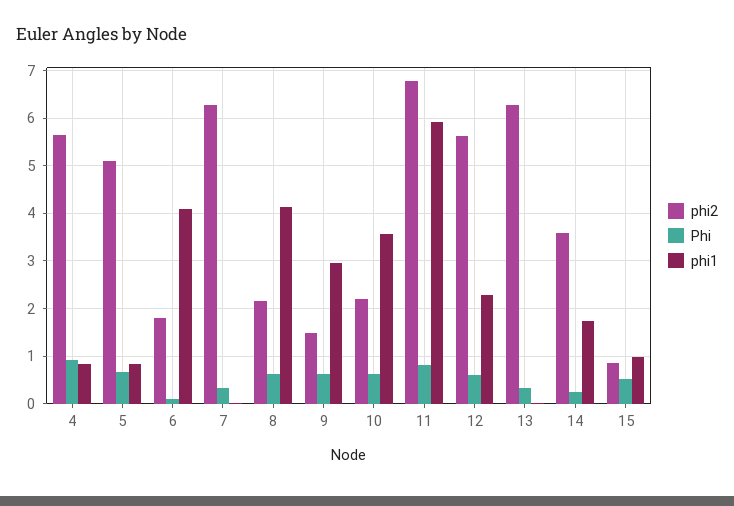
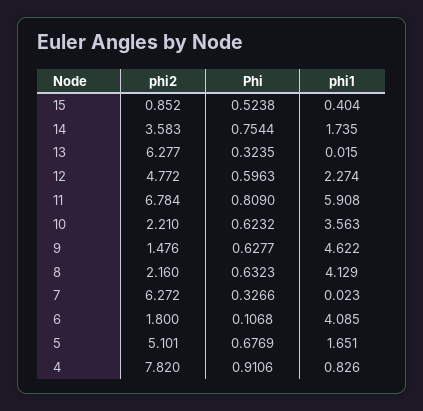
  {
    "phi2": {
-     "4": 5.6,
+     "4": 7.82,
      "5": 5.101,
      "6": 1.8,
      "7": 6.272,
      "8": 2.16,
      "9": 1.476,
      "10": 2.21,
      "11": 6.784,
-     "12": 5.6,
+     "12": 4.772,
      "13": 6.277,
      "14": 3.583,
      "15": 0.852
    },
    "Phi": {
      "4": 0.9106,
      "5": 0.6769,
      "6": 0.1068,
      "7": 0.3266,
      "8": 0.6323,
      "9": 0.6277,
      "10": 0.6232,
      "11": 0.809,
      "12": 0.5963,
      "13": 0.3235,
-     "14": 0.2,
+     "14": 0.7544,
      "15": 0.5238
    },
    "phi1": {
      "4": 0.826,
-     "5": 0.8,
+     "5": 1.651,
      "6": 4.085,
      "7": 0.023,
      "8": 4.129,
-     "9": 3,
+     "9": 4.622,
      "10": 3.563,
      "11": 5.908,
      "12": 2.274,
      "13": 0.015,
      "14": 1.735,
-     "15": 1
+     "15": 0.404
    }
  }

